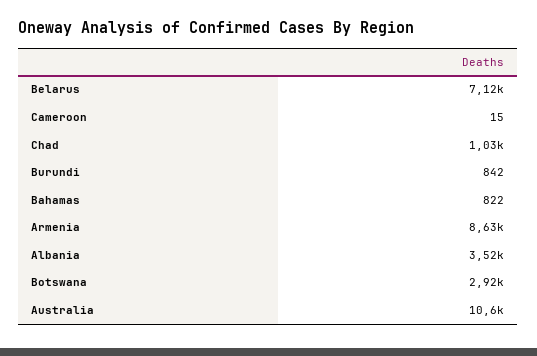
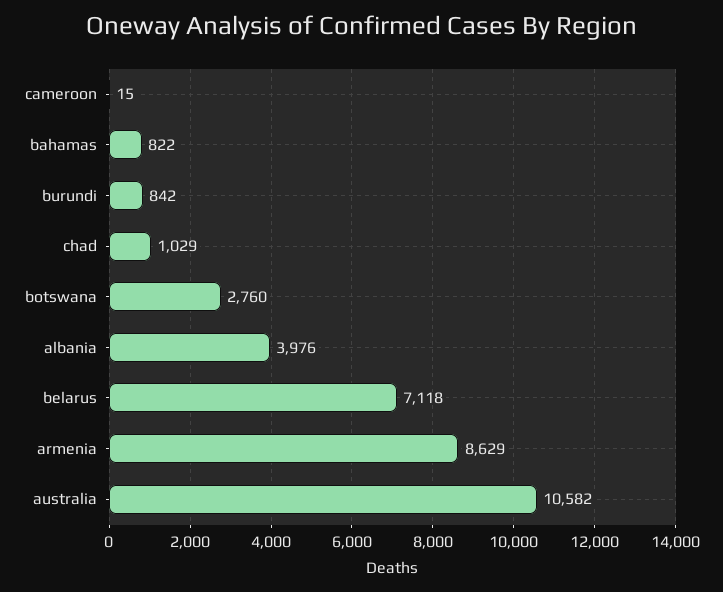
  {
    "Belarus": 7118,
    "Cameroon": 15,
    "Chad": 1029,
    "Burundi": 842,
    "Bahamas": 822,
    "Armenia": 8629,
-   "Albania": 3520,
+   "Albania": 3976,
-   "Botswana": 2920,
+   "Botswana": 2760,
    "Australia": 10582
  }

